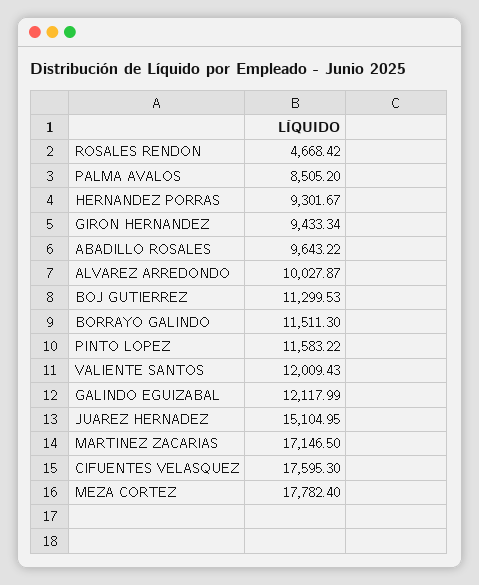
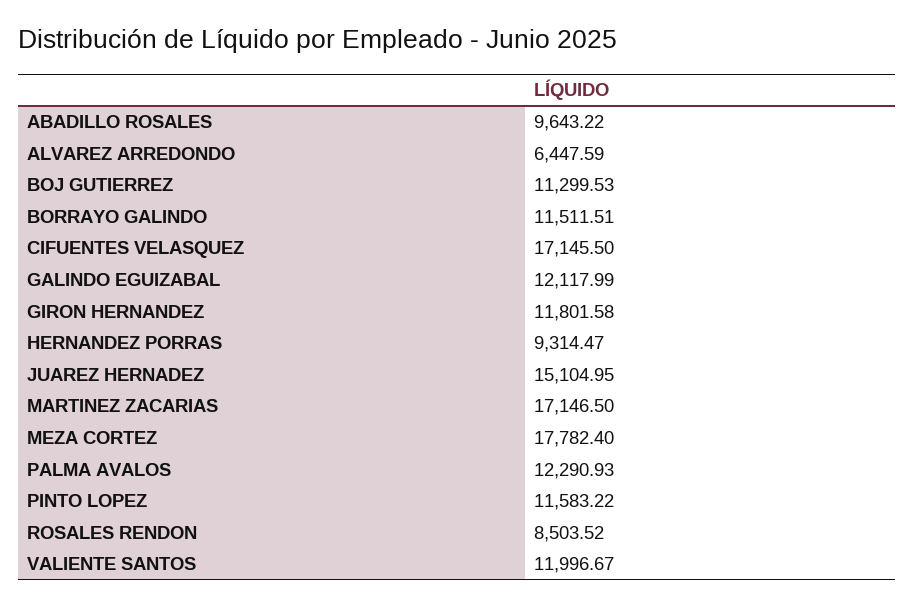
  {
-   "ROSALES RENDON": 4668.42,
+   "ROSALES RENDON": 8503.52,
-   "PALMA AVALOS": 8505.2,
+   "PALMA AVALOS": 12290.93,
-   "HERNANDEZ PORRAS": 9301.67,
+   "HERNANDEZ PORRAS": 9314.47,
-   "GIRON HERNANDEZ": 9433.34,
+   "GIRON HERNANDEZ": 11801.58,
    "ABADILLO ROSALES": 9643.22,
-   "ALVAREZ ARREDONDO": 10027.87,
+   "ALVAREZ ARREDONDO": 6447.59,
    "BOJ GUTIERREZ": 11299.53,
-   "BORRAYO GALINDO": 11511.3,
+   "BORRAYO GALINDO": 11511.51,
    "PINTO LOPEZ": 11583.22,
-   "VALIENTE SANTOS": 12009.43,
+   "VALIENTE SANTOS": 11996.67,
    "GALINDO EGUIZABAL": 12117.99,
    "JUAREZ HERNADEZ": 15104.95,
    "MARTINEZ ZACARIAS": 17146.5,
-   "CIFUENTES VELASQUEZ": 17595.3,
+   "CIFUENTES VELASQUEZ": 17145.5,
    "MEZA CORTEZ": 17782.4
  }

